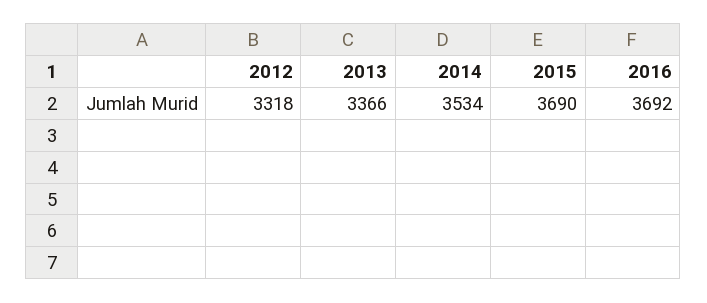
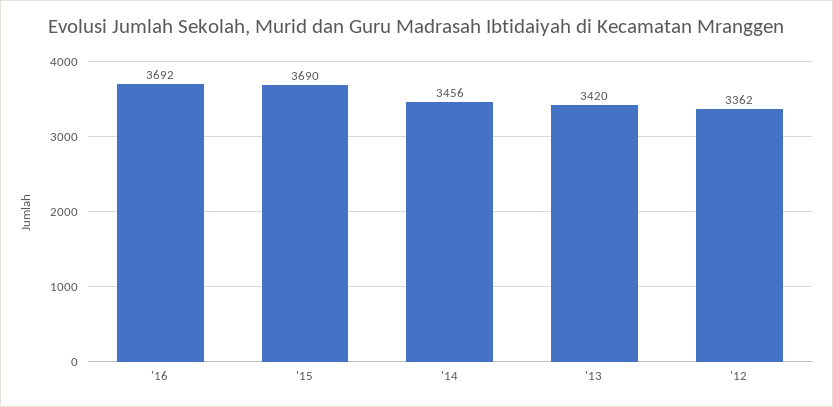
  {
-   "2012": 3318,
+   "2012": 3362,
-   "2013": 3366,
+   "2013": 3420,
-   "2014": 3534,
+   "2014": 3456,
    "2015": 3690,
    "2016": 3692
  }

